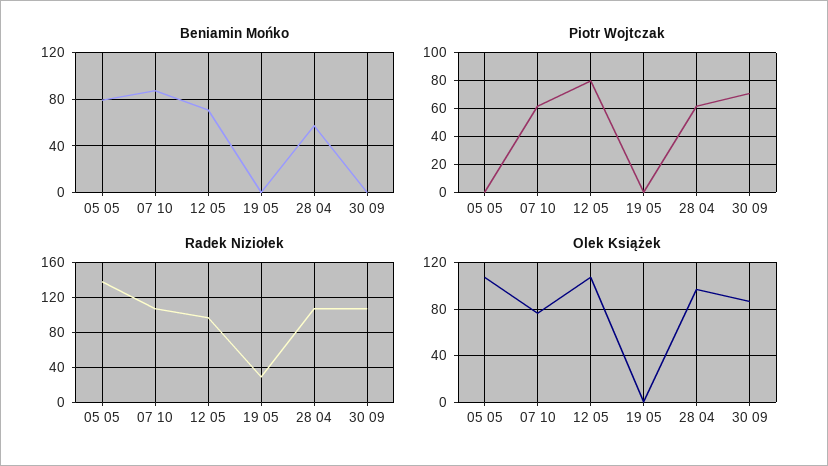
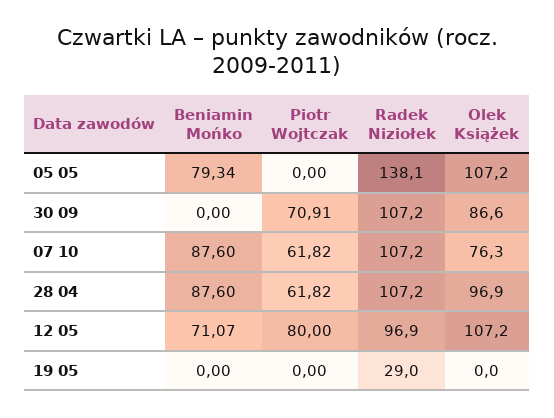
  {
    "Beniamin Mońko": {
      "05 05": 79.34,
      "07 10": 87.6,
      "12 05": 71.07,
      "19 05": 0,
-     "28 04": 60,
+     "28 04": 87.6,
      "30 09": 0
    },
    "Piotr Wojtczak": {
      "05 05": 0,
      "07 10": 61.82,
      "12 05": 80,
      "19 05": 0,
      "28 04": 61.82,
      "30 09": 70.91
    },
    "Radek Niziołek": {
      "05 05": 138.1,
      "07 10": 107.2,
      "12 05": 96.9,
      "19 05": 29,
      "28 04": 107.2,
      "30 09": 107.2
    },
    "Olek Książek": {
      "05 05": 107.2,
      "07 10": 76.3,
      "12 05": 107.2,
      "19 05": 0,
      "28 04": 96.9,
      "30 09": 86.6
    }
  }

